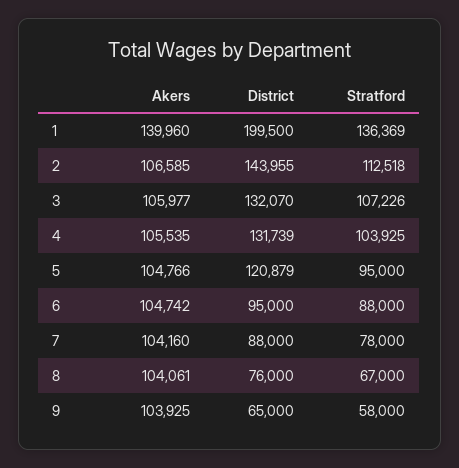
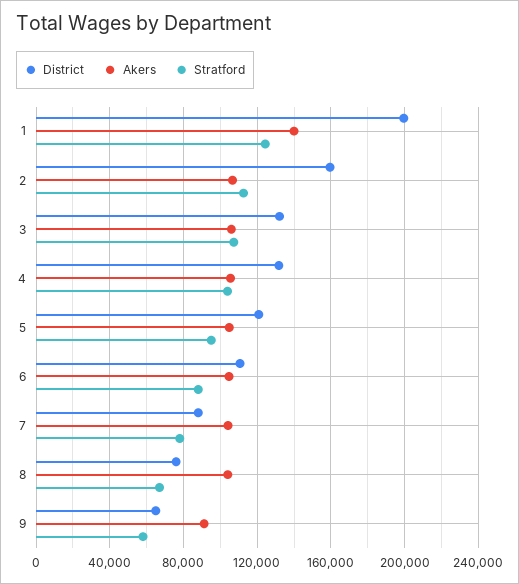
  {
    "Akers": {
      "1": 139960,
      "2": 106585,
      "3": 105977,
      "4": 105535,
      "5": 104766,
      "6": 104742,
      "7": 104160,
      "8": 104061,
-     "9": 103925
+     "9": 90000
    },
    "District": {
      "1": 199500,
-     "2": 143955,
+     "2": 160000,
      "3": 132070,
      "4": 131739,
      "5": 120879,
-     "6": 95000,
+     "6": 110000,
      "7": 88000,
      "8": 76000,
      "9": 65000
    },
    "Stratford": {
-     "1": 136369,
+     "1": 125000,
      "2": 112518,
      "3": 107226,
      "4": 103925,
      "5": 95000,
      "6": 88000,
      "7": 78000,
      "8": 67000,
      "9": 58000
    }
  }

